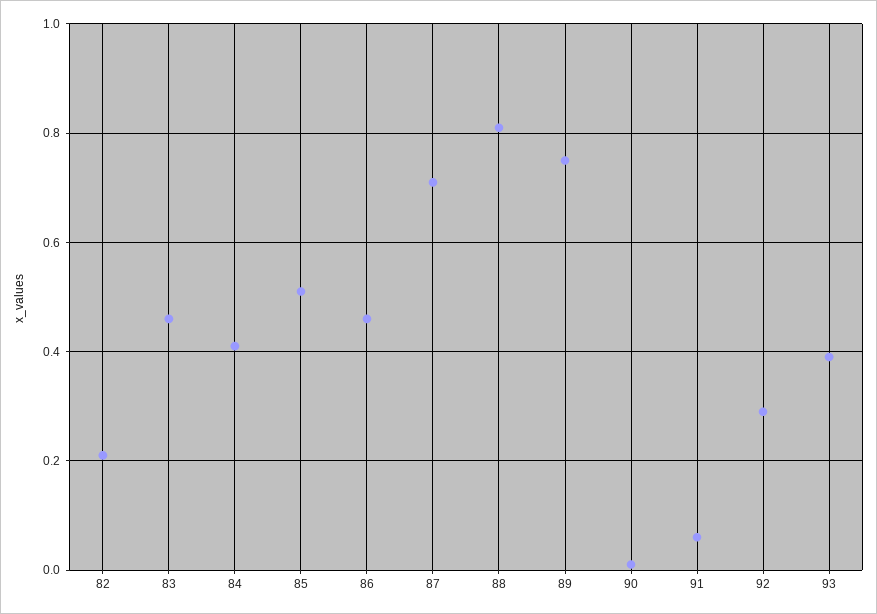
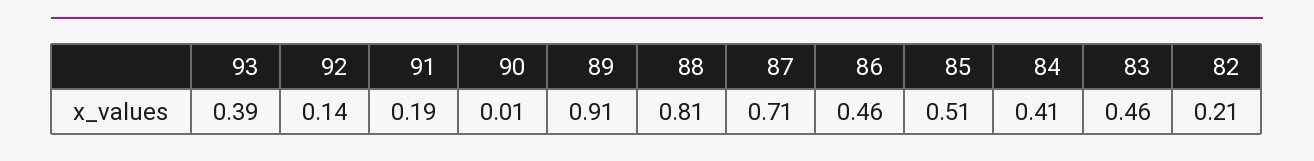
  {
    "82": 0.21,
    "83": 0.46,
    "84": 0.41,
    "85": 0.51,
    "86": 0.46,
    "87": 0.71,
    "88": 0.81,
-   "89": 0.75,
+   "89": 0.91,
    "90": 0.01,
-   "91": 0.05,
+   "91": 0.19,
-   "92": 0.3,
+   "92": 0.14,
    "93": 0.39
  }

